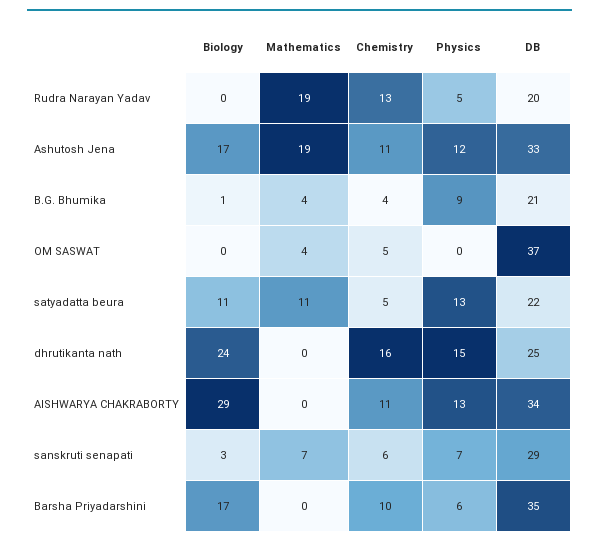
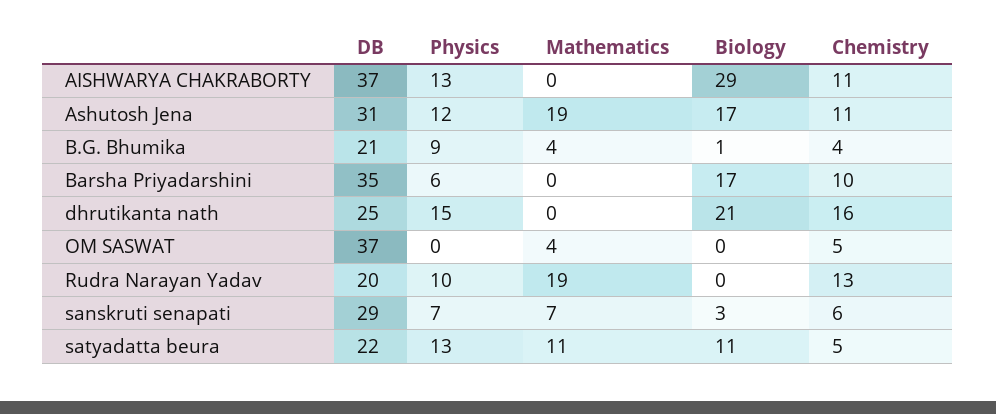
  {
    "Biology": {
      "Rudra Narayan Yadav": 0,
      "Ashutosh Jena": 17,
      "B.G. Bhumika": 1,
      "OM SASWAT": 0,
      "satyadatta beura": 11,
-     "dhrutikanta nath": 24,
+     "dhrutikanta nath": 21,
      "AISHWARYA CHAKRABORTY": 29,
      "sanskruti senapati": 3,
      "Barsha Priyadarshini": 17
    },
    "Mathematics": {
      "Rudra Narayan Yadav": 19,
      "Ashutosh Jena": 19,
      "B.G. Bhumika": 4,
      "OM SASWAT": 4,
      "satyadatta beura": 11,
      "dhrutikanta nath": 0,
      "AISHWARYA CHAKRABORTY": 0,
      "sanskruti senapati": 7,
      "Barsha Priyadarshini": 0
    },
    "Chemistry": {
      "Rudra Narayan Yadav": 13,
      "Ashutosh Jena": 11,
      "B.G. Bhumika": 4,
      "OM SASWAT": 5,
      "satyadatta beura": 5,
      "dhrutikanta nath": 16,
      "AISHWARYA CHAKRABORTY": 11,
      "sanskruti senapati": 6,
      "Barsha Priyadarshini": 10
    },
    "Physics": {
-     "Rudra Narayan Yadav": 5,
+     "Rudra Narayan Yadav": 10,
      "Ashutosh Jena": 12,
      "B.G. Bhumika": 9,
      "OM SASWAT": 0,
      "satyadatta beura": 13,
      "dhrutikanta nath": 15,
      "AISHWARYA CHAKRABORTY": 13,
      "sanskruti senapati": 7,
      "Barsha Priyadarshini": 6
    },
    "DB": {
      "Rudra Narayan Yadav": 20,
-     "Ashutosh Jena": 33,
+     "Ashutosh Jena": 31,
      "B.G. Bhumika": 21,
      "OM SASWAT": 37,
      "satyadatta beura": 22,
      "dhrutikanta nath": 25,
-     "AISHWARYA CHAKRABORTY": 34,
+     "AISHWARYA CHAKRABORTY": 37,
      "sanskruti senapati": 29,
      "Barsha Priyadarshini": 35
    }
  }

